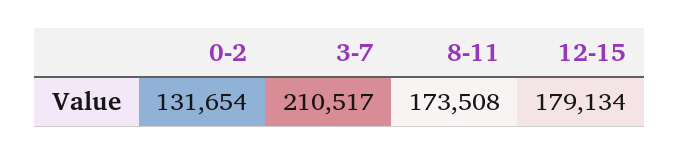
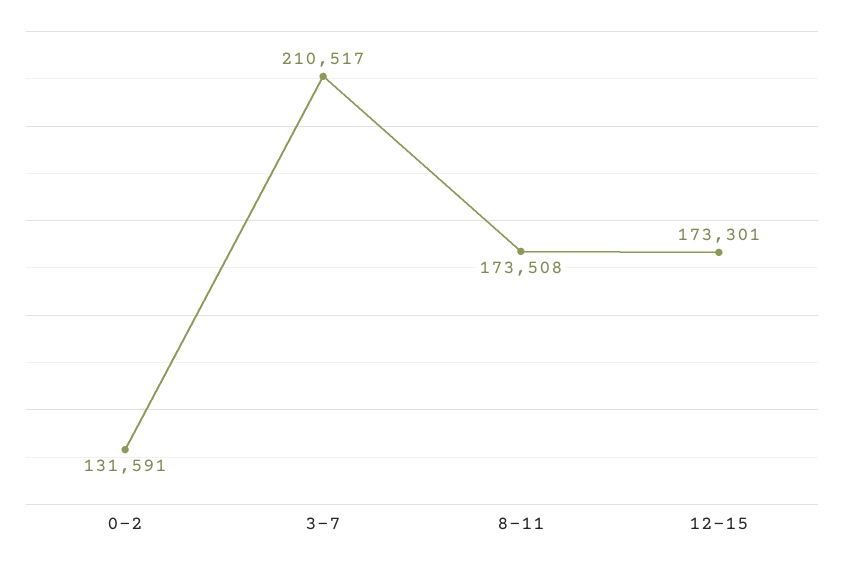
  {
-   "0-2": 131654,
+   "0-2": 131591,
    "3-7": 210517,
    "8-11": 173508,
-   "12-15": 179134
+   "12-15": 173301
  }

